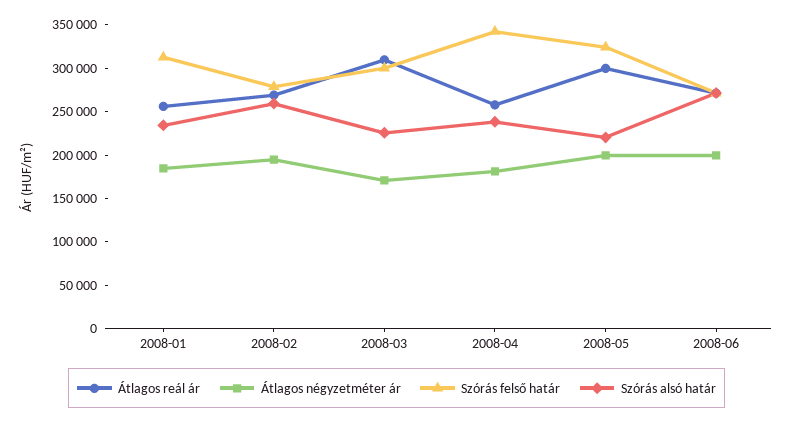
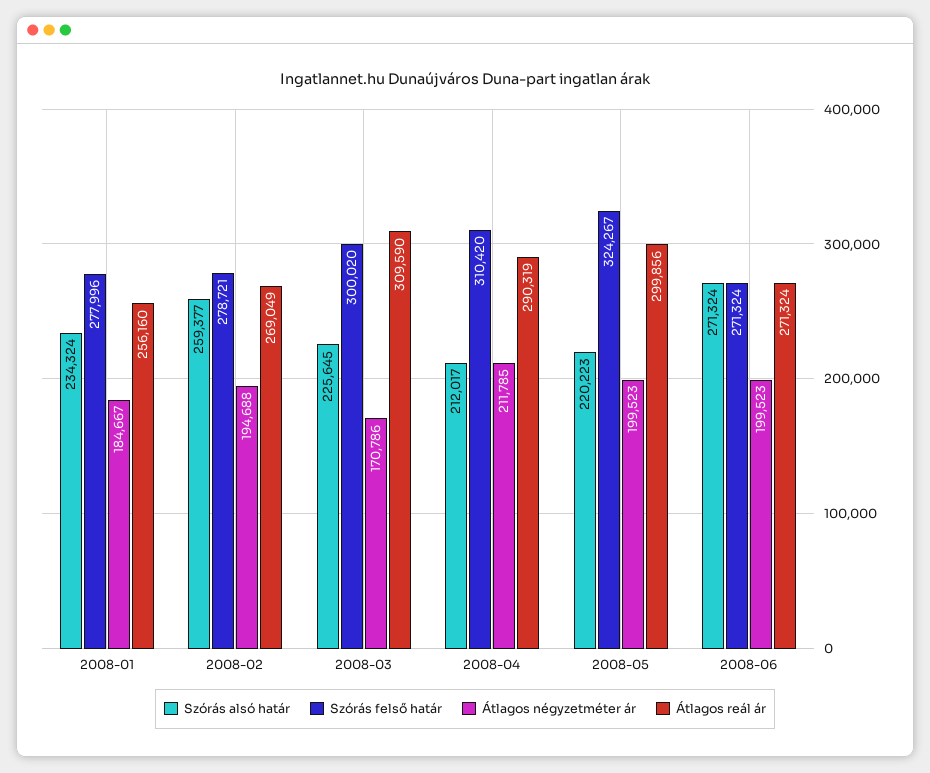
  {
    "Átlagos reál ár": {
      "2008-01": 256160,
      "2008-02": 269049,
      "2008-03": 309590,
-     "2008-04": 260000,
+     "2008-04": 290319,
      "2008-05": 299856,
      "2008-06": 271324
    },
    "Átlagos négyzetméter ár": {
      "2008-01": 184667,
      "2008-02": 194688,
      "2008-03": 170786,
-     "2008-04": 180000,
+     "2008-04": 211785,
      "2008-05": 199523,
      "2008-06": 199523
    },
    "Szórás felső határ": {
-     "2008-01": 310000,
+     "2008-01": 277996,
      "2008-02": 278721,
      "2008-03": 300020,
-     "2008-04": 340000,
+     "2008-04": 310420,
      "2008-05": 324267,
      "2008-06": 271324
    },
    "Szórás alsó határ": {
      "2008-01": 234324,
      "2008-02": 259377,
      "2008-03": 225645,
-     "2008-04": 240000,
+     "2008-04": 212017,
      "2008-05": 220223,
      "2008-06": 271324
    }
  }

